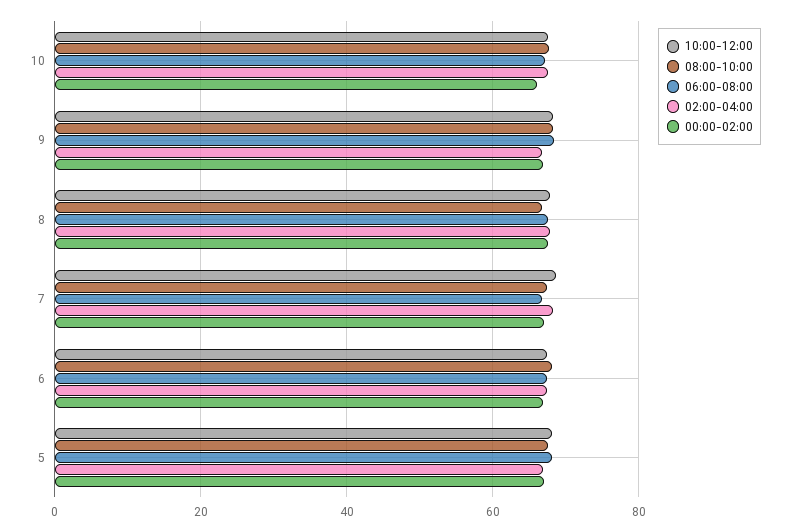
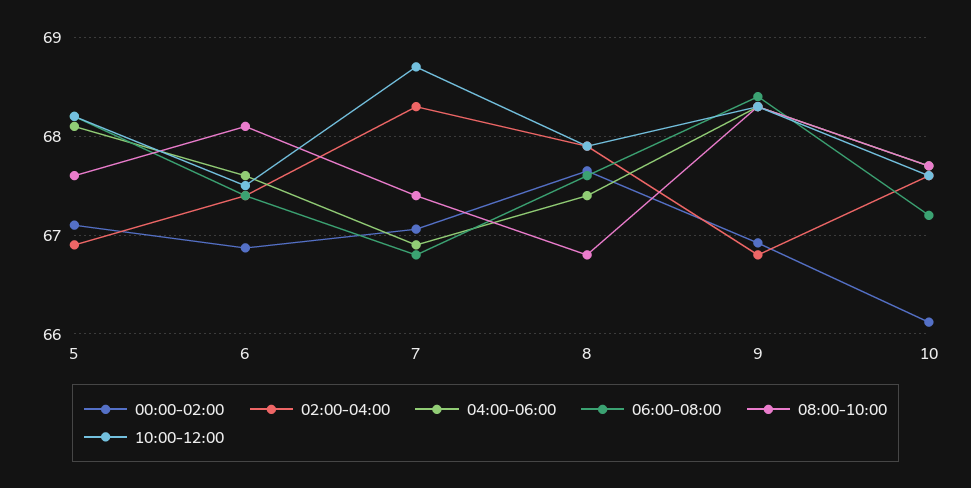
  {
    "10:00-12:00": {
      "10": 67.6,
      "9": 68.3,
      "8": 67.9,
      "7": 68.7,
      "6": 67.5,
      "5": 68.2
    },
    "08:00-10:00": {
      "10": 67.7,
      "9": 68.3,
      "8": 66.8,
      "7": 67.4,
      "6": 68.1,
      "5": 67.6
    },
    "06:00-08:00": {
      "10": 67.2,
      "9": 68.4,
      "8": 67.6,
      "7": 66.8,
      "6": 67.4,
      "5": 68.2
    },
    "02:00-04:00": {
      "10": 67.6,
      "9": 66.8,
      "8": 67.9,
      "7": 68.3,
      "6": 67.4,
      "5": 66.9
    },
    "00:00-02:00": {
      "10": 66.1,
      "9": 66.9,
      "8": 67.7,
      "7": 67.1,
      "6": 66.9,
      "5": 67.1
-   }
+   },
+   "04:00-06:00": {
+     "5": 68.1,
+     "6": 67.6,
+     "7": 66.9,
+     "8": 67.4,
+     "9": 68.3,
+     "10": 67.7
+   }
  }

